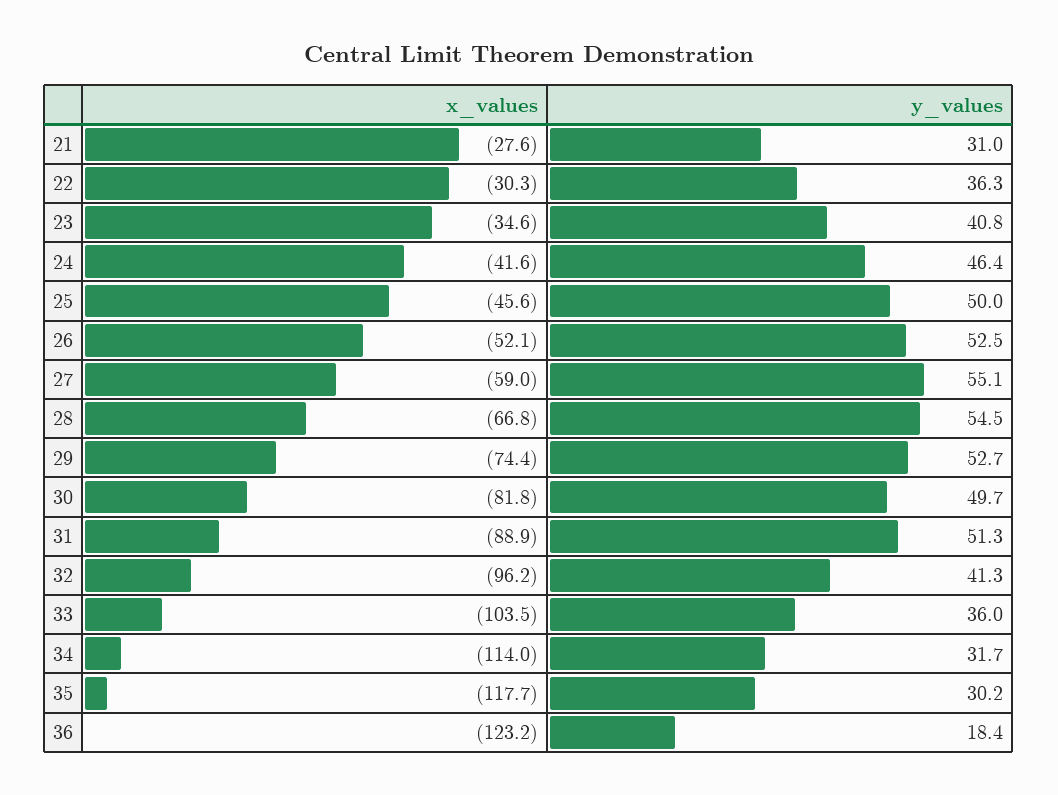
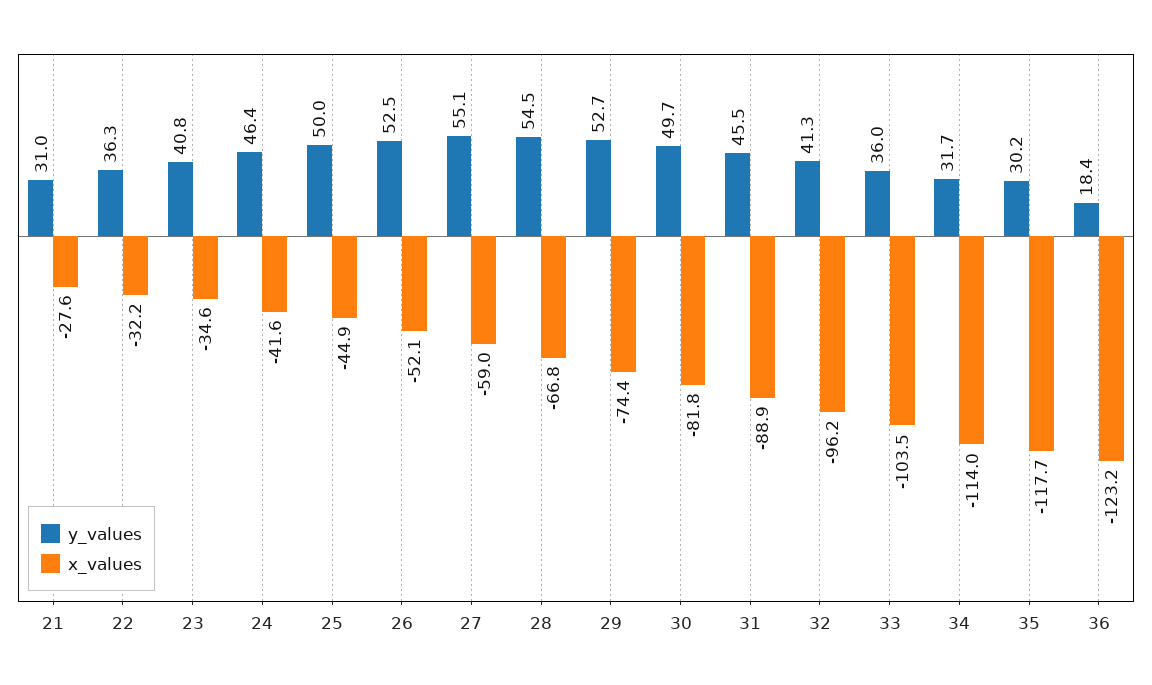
  {
    "x_values": {
      "21": -27.6,
-     "22": -30.3,
+     "22": -32.2,
      "23": -34.6,
      "24": -41.6,
-     "25": -45.6,
+     "25": -44.9,
      "26": -52.1,
      "27": -59,
      "28": -66.8,
      "29": -74.4,
      "30": -81.8,
      "31": -88.9,
      "32": -96.2,
      "33": -103.5,
      "34": -114,
      "35": -117.7,
      "36": -123.2
    },
    "y_values": {
      "21": 31,
      "22": 36.3,
      "23": 40.8,
      "24": 46.4,
      "25": 50,
      "26": 52.5,
      "27": 55.1,
      "28": 54.5,
      "29": 52.7,
      "30": 49.7,
-     "31": 51.3,
+     "31": 45.5,
      "32": 41.3,
      "33": 36,
      "34": 31.7,
      "35": 30.2,
      "36": 18.4
    }
  }

